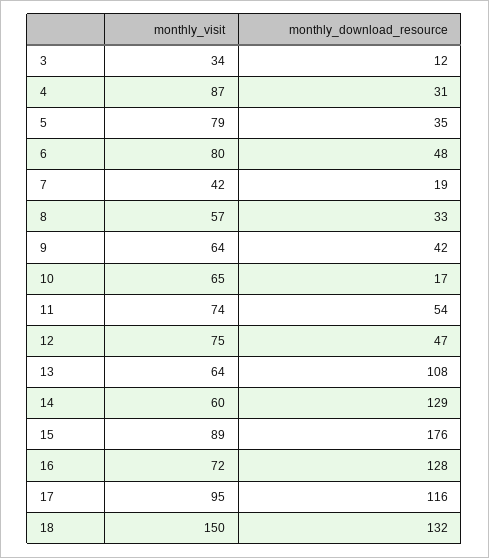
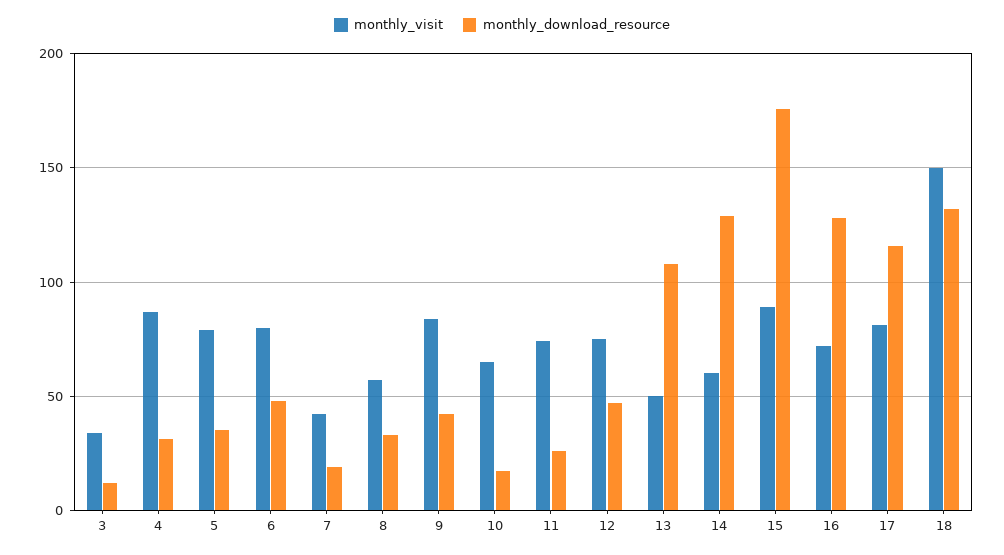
  {
    "monthly_visit": {
      "3": 34,
      "4": 87,
      "5": 79,
      "6": 80,
      "7": 42,
      "8": 57,
-     "9": 64,
+     "9": 85,
      "10": 65,
      "11": 74,
      "12": 75,
-     "13": 64,
+     "13": 50,
      "14": 60,
      "15": 89,
      "16": 72,
-     "17": 95,
+     "17": 80,
      "18": 150
    },
    "monthly_download_resource": {
      "3": 12,
      "4": 31,
      "5": 35,
      "6": 48,
      "7": 19,
      "8": 33,
      "9": 42,
      "10": 17,
-     "11": 54,
+     "11": 25,
      "12": 47,
      "13": 108,
      "14": 129,
      "15": 176,
      "16": 128,
      "17": 116,
      "18": 132
    }
  }

